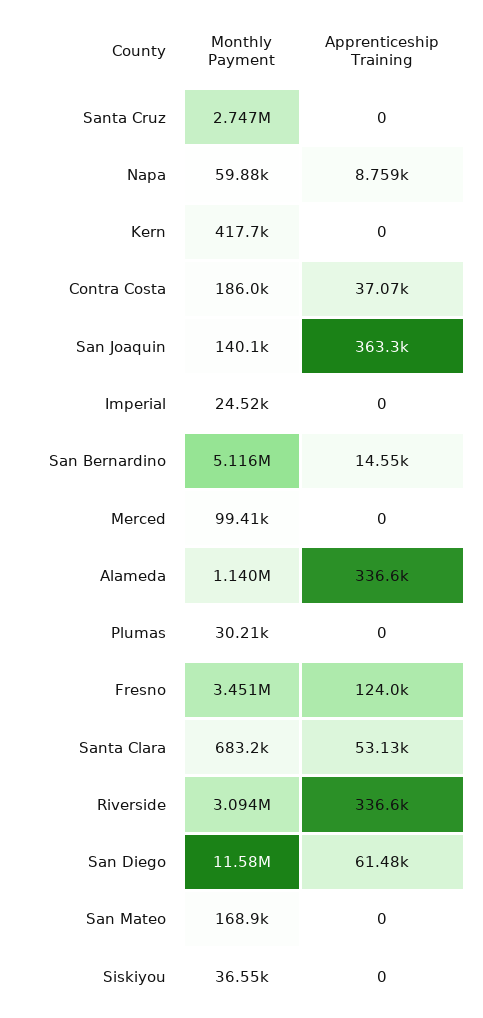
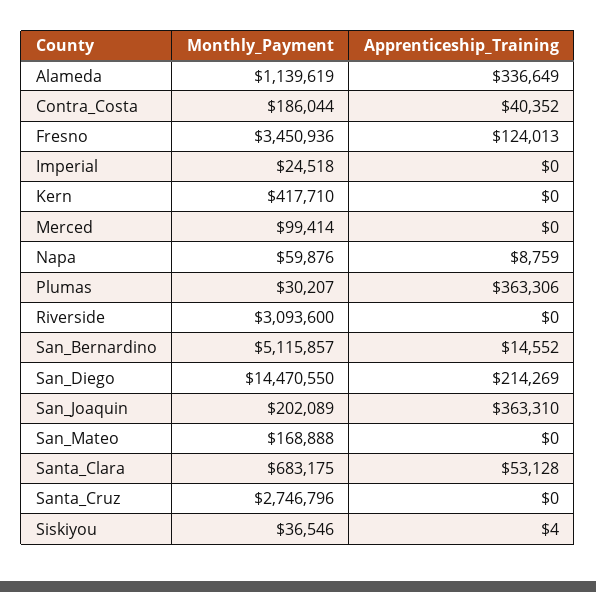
  {
    "Monthly Payment": {
      "Santa Cruz": 2746796,
      "Napa": 59876,
      "Kern": 417710,
      "Contra Costa": 186044,
-     "San Joaquin": 140100,
+     "San Joaquin": 202089,
      "Imperial": 24518,
      "San Bernardino": 5115857,
      "Merced": 99414,
      "Alameda": 1139619,
      "Plumas": 30207,
      "Fresno": 3450936,
      "Santa Clara": 683175,
      "Riverside": 3093600,
-     "San Diego": 11580000,
+     "San Diego": 14470550,
      "San Mateo": 168888,
      "Siskiyou": 36546
    },
    "Apprenticeship Training": {
      "Santa Cruz": 0,
      "Napa": 8759,
      "Kern": 0,
-     "Contra Costa": 37070,
+     "Contra Costa": 40352,
      "San Joaquin": 363310,
      "Imperial": 0,
      "San Bernardino": 14552,
      "Merced": 0,
      "Alameda": 336649,
-     "Plumas": 0,
+     "Plumas": 363306,
      "Fresno": 124013,
      "Santa Clara": 53128,
-     "Riverside": 336600,
+     "Riverside": 0,
-     "San Diego": 61480,
+     "San Diego": 214269,
      "San Mateo": 0,
-     "Siskiyou": 0
+     "Siskiyou": 4
    }
  }

